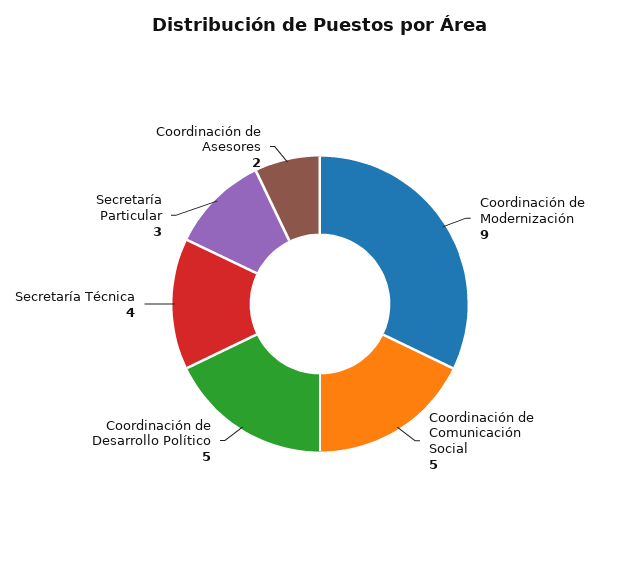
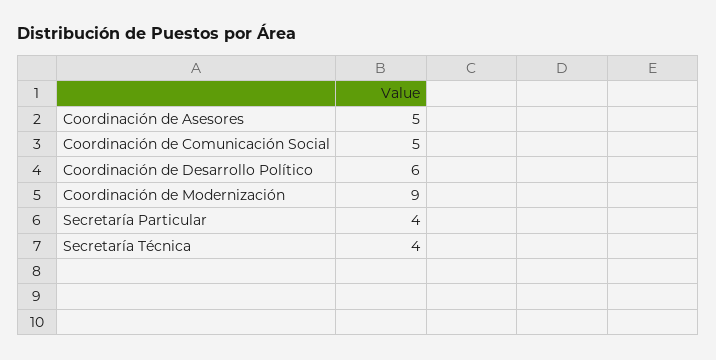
  {
    "Coordinación de Modernización": 9,
    "Coordinación de Comunicación Social": 5,
-   "Coordinación de Desarrollo Político": 5,
+   "Coordinación de Desarrollo Político": 6,
    "Secretaría Técnica": 4,
-   "Secretaría Particular": 3,
+   "Secretaría Particular": 4,
-   "Coordinación de Asesores": 2
+   "Coordinación de Asesores": 5
  }

